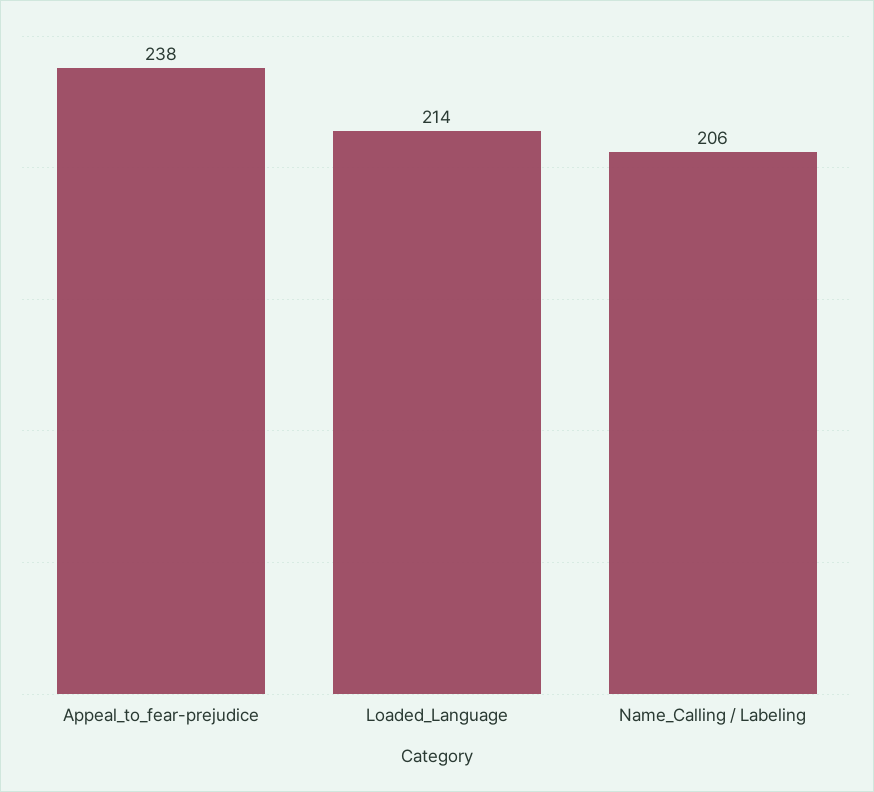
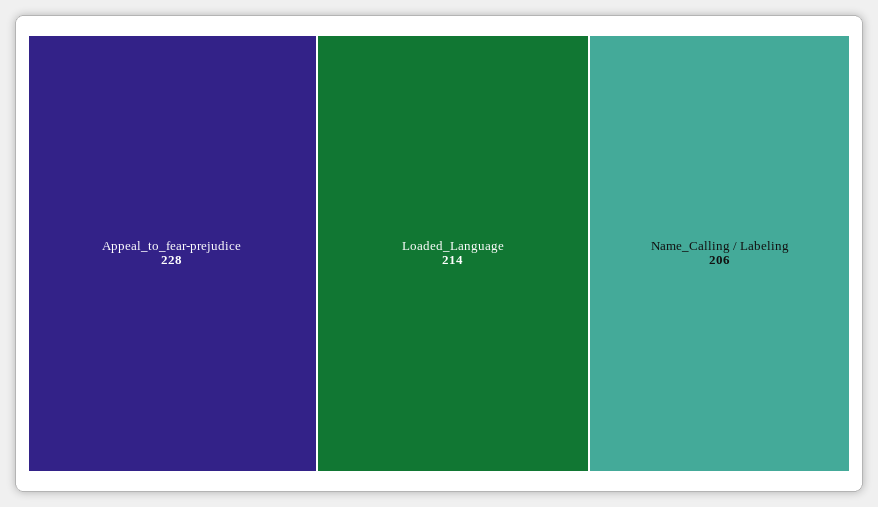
  {
-   "Appeal_to_fear-prejudice": 238,
+   "Appeal_to_fear-prejudice": 228,
    "Loaded_Language": 214,
    "Name_Calling / Labeling": 206
  }

